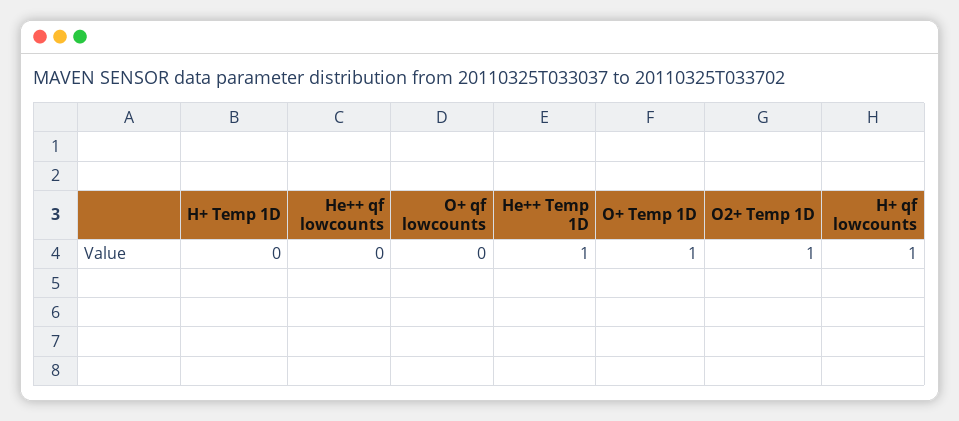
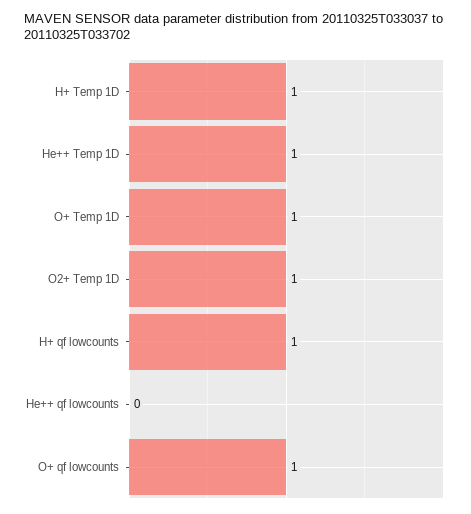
  {
-   "H+ Temp 1D": 0,
+   "H+ Temp 1D": 1,
    "He++ qf lowcounts": 0,
-   "O+ qf lowcounts": 0,
+   "O+ qf lowcounts": 1,
    "He++ Temp 1D": 1,
    "O+ Temp 1D": 1,
    "O2+ Temp 1D": 1,
    "H+ qf lowcounts": 1
  }

